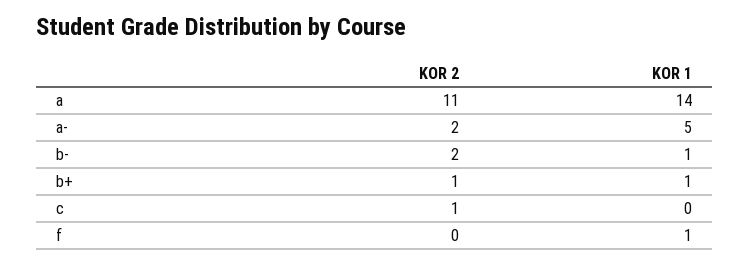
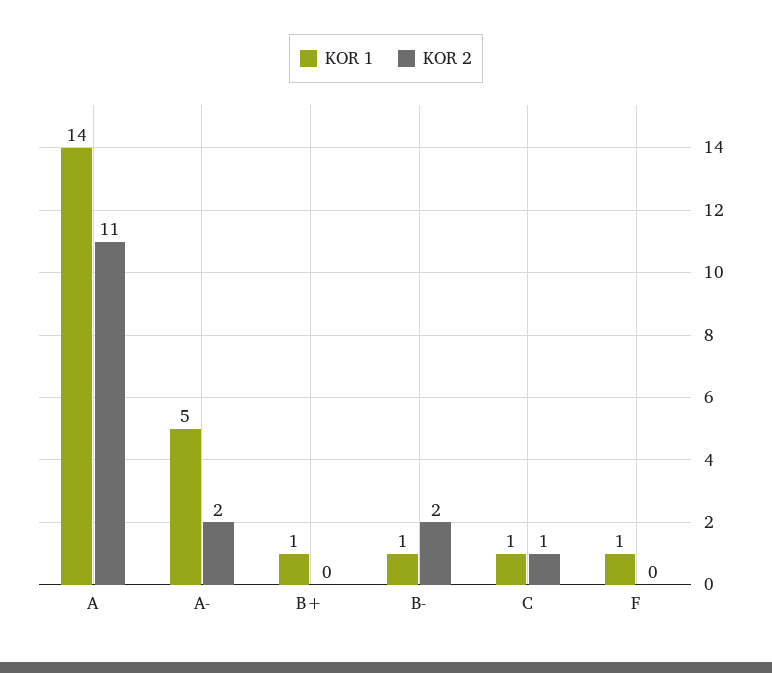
  {
    "KOR 2": {
      "a": 11,
      "a-": 2,
      "b-": 2,
-     "b+": 1,
+     "b+": 0,
      "c": 1,
      "f": 0
    },
    "KOR 1": {
      "a": 14,
      "a-": 5,
      "b-": 1,
      "b+": 1,
-     "c": 0,
+     "c": 1,
      "f": 1
    }
  }

